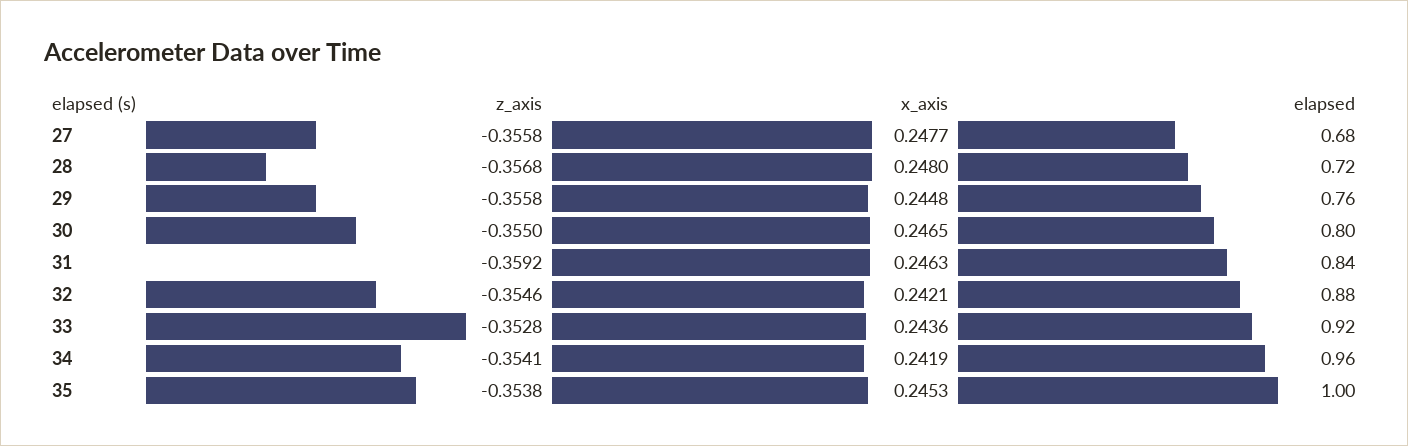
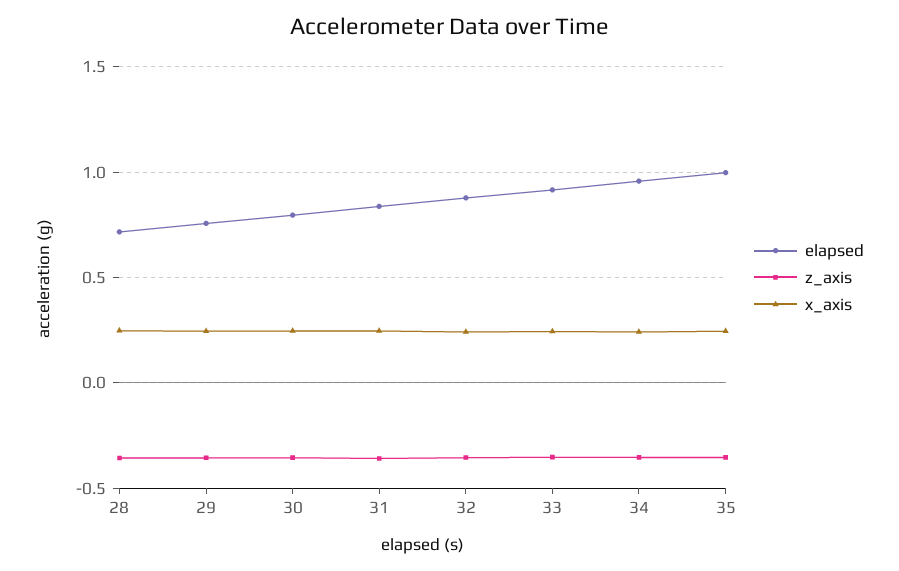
  {
    "z_axis": {
-     "27": -0.3558,
      "28": -0.3568,
      "29": -0.3558,
      "30": -0.355,
      "31": -0.3592,
      "32": -0.3546,
      "33": -0.3528,
      "34": -0.3541,
      "35": -0.3538
    },
    "x_axis": {
-     "27": 0.2477,
      "28": 0.248,
      "29": 0.2448,
      "30": 0.2465,
      "31": 0.2463,
      "32": 0.2421,
      "33": 0.2436,
      "34": 0.2419,
      "35": 0.2453
    },
    "elapsed": {
-     "27": 0.68,
      "28": 0.72,
      "29": 0.76,
      "30": 0.8,
      "31": 0.84,
      "32": 0.88,
      "33": 0.92,
      "34": 0.96,
      "35": 1
    }
  }

